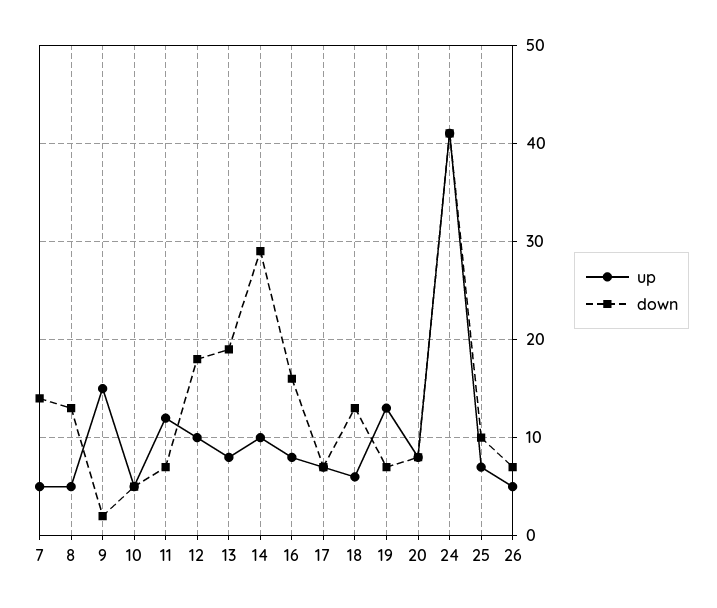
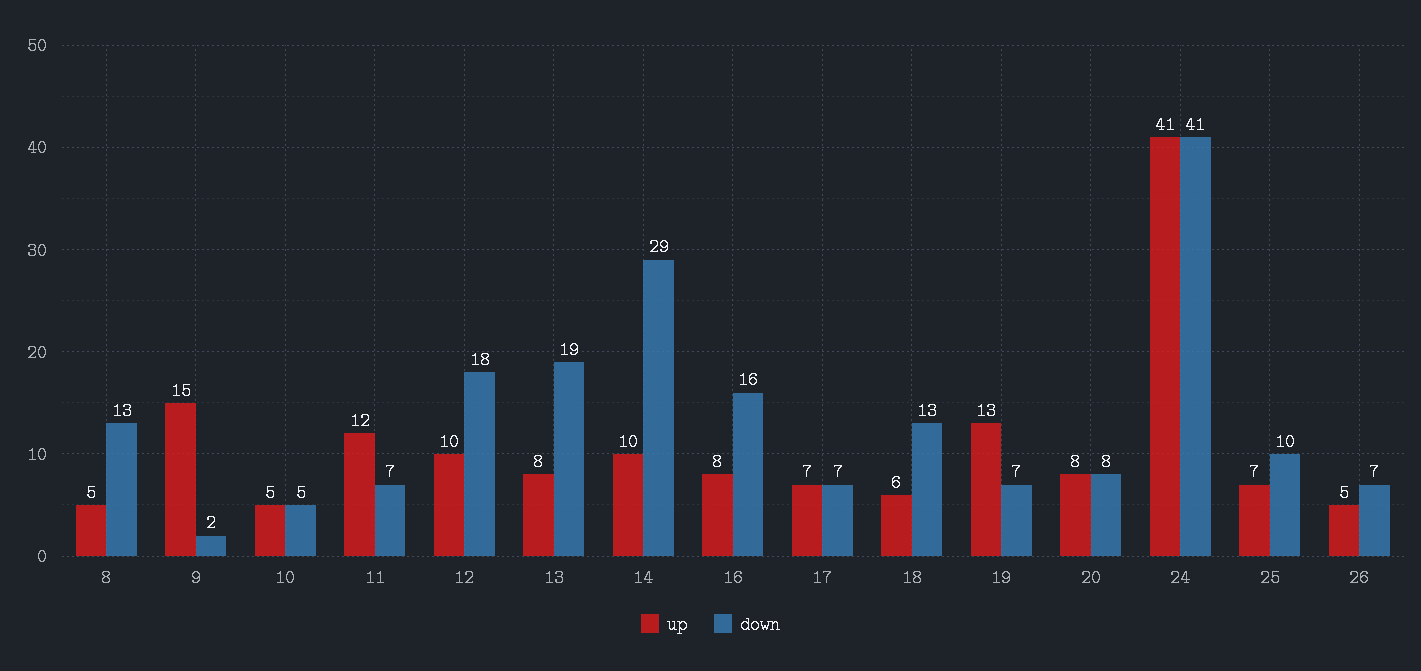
  {
    "up": {
-     "7": 5,
      "8": 5,
      "9": 15,
      "10": 5,
      "11": 12,
      "12": 10,
      "13": 8,
      "14": 10,
      "16": 8,
      "17": 7,
      "18": 6,
      "19": 13,
      "20": 8,
      "24": 41,
      "25": 7,
      "26": 5
    },
    "down": {
-     "7": 14,
      "8": 13,
      "9": 2,
      "10": 5,
      "11": 7,
      "12": 18,
      "13": 19,
      "14": 29,
      "16": 16,
      "17": 7,
      "18": 13,
      "19": 7,
      "20": 8,
      "24": 41,
      "25": 10,
      "26": 7
    }
  }

